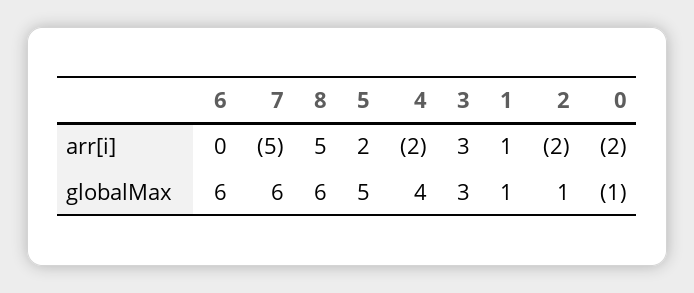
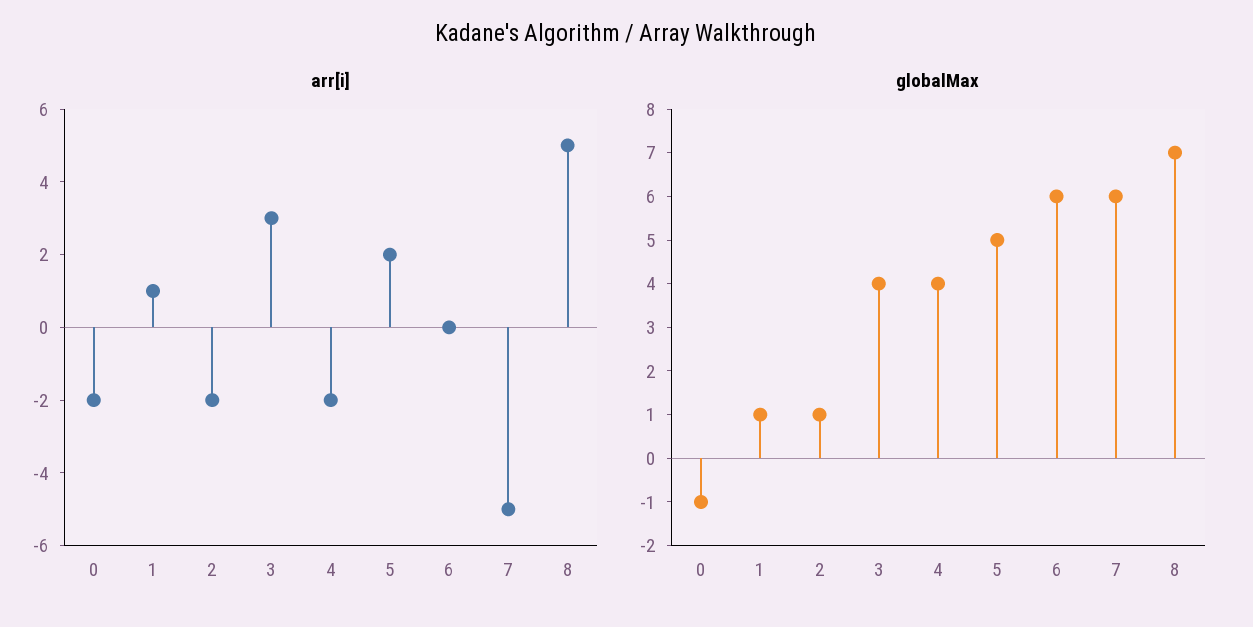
  {
    "arr[i]": {
      "6": 0,
      "7": -5,
      "8": 5,
      "5": 2,
      "4": -2,
      "3": 3,
      "1": 1,
      "2": -2,
      "0": -2
    },
    "globalMax": {
      "6": 6,
      "7": 6,
-     "8": 6,
+     "8": 7,
      "5": 5,
      "4": 4,
-     "3": 3,
+     "3": 4,
      "1": 1,
      "2": 1,
      "0": -1
    }
  }

